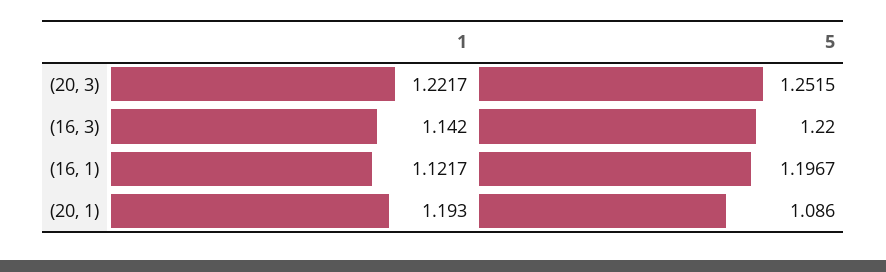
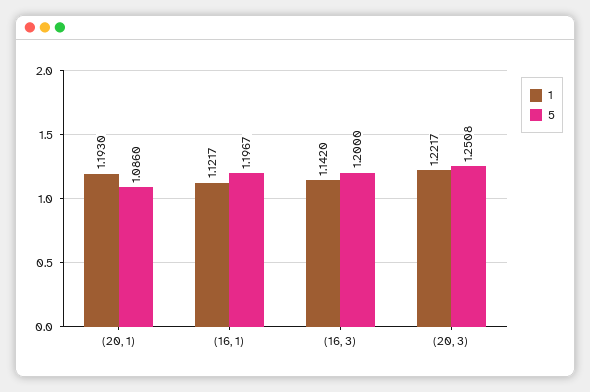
  {
    "1": {
      "(20, 3)": 1.2217,
      "(16, 3)": 1.142,
      "(16, 1)": 1.1217,
      "(20, 1)": 1.193
    },
    "5": {
-     "(20, 3)": 1.2515,
+     "(20, 3)": 1.2508,
-     "(16, 3)": 1.22,
+     "(16, 3)": 1.2,
      "(16, 1)": 1.1967,
      "(20, 1)": 1.086
    }
  }

